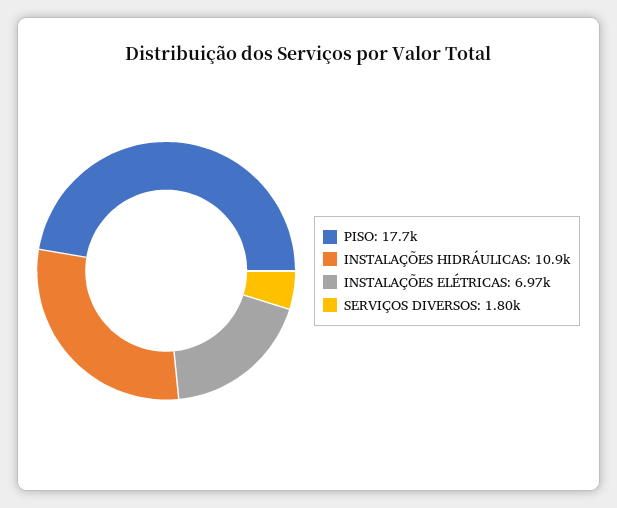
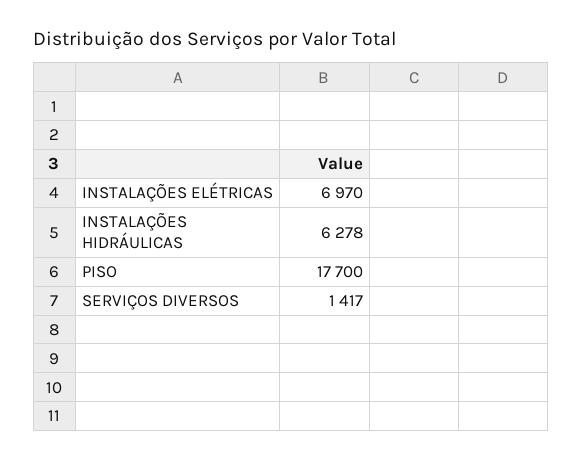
  {
    "PISO": 17700,
-   "INSTALAÇÕES HIDRÁULICAS": 10900,
+   "INSTALAÇÕES HIDRÁULICAS": 6278,
    "INSTALAÇÕES ELÉTRICAS": 6970,
-   "SERVIÇOS DIVERSOS": 1800
+   "SERVIÇOS DIVERSOS": 1417
  }

